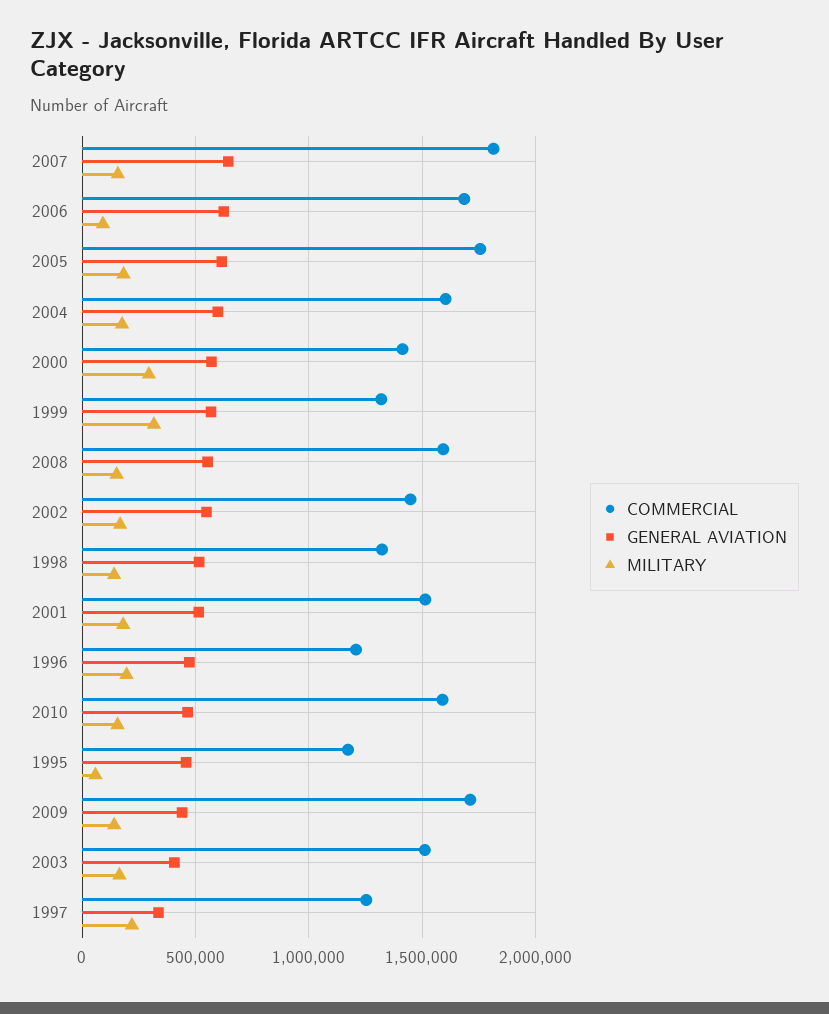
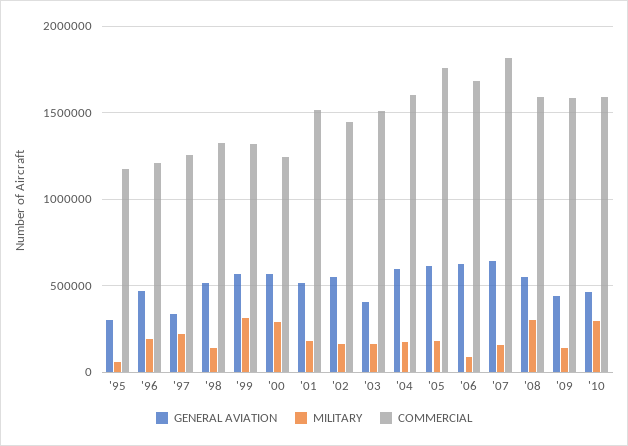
  {
    "COMMERCIAL": {
      "2007": 1800000,
      "2006": 1700000,
      "2005": 1750000,
      "2004": 1600000,
-     "2000": 1400000,
+     "2000": 1250000,
      "1999": 1300000,
      "2008": 1600000,
      "2002": 1450000,
      "1998": 1300000,
      "2001": 1500000,
      "1996": 1200000,
      "2010": 1600000,
      "1995": 1150000,
-     "2009": 1700000,
+     "2009": 1600000,
      "2003": 1500000,
      "1997": 1250000
    },
    "GENERAL AVIATION": {
      "2007": 650000,
      "2006": 600000,
      "2005": 600000,
      "2004": 600000,
      "2000": 550000,
      "1999": 550000,
      "2008": 550000,
      "2002": 550000,
      "1998": 500000,
      "2001": 500000,
      "1996": 450000,
      "2010": 450000,
-     "1995": 450000,
+     "1995": 300000,
      "2009": 450000,
      "2003": 400000,
      "1997": 350000
    },
    "MILITARY": {
      "2007": 150000,
      "2006": 100000,
      "2005": 200000,
      "2004": 200000,
      "2000": 300000,
      "1999": 300000,
-     "2008": 150000,
+     "2008": 300000,
      "2002": 150000,
      "1998": 150000,
      "2001": 200000,
      "1996": 200000,
-     "2010": 150000,
+     "2010": 300000,
      "1995": 50000,
      "2009": 150000,
      "2003": 150000,
      "1997": 200000
    }
  }

